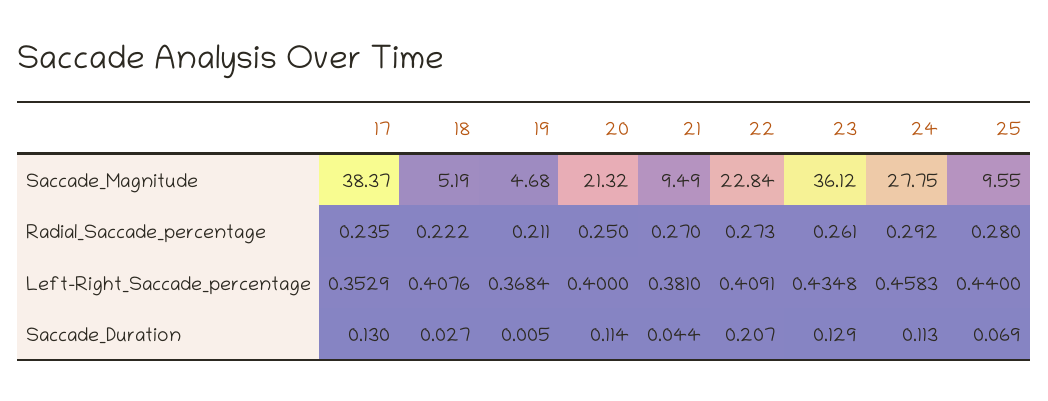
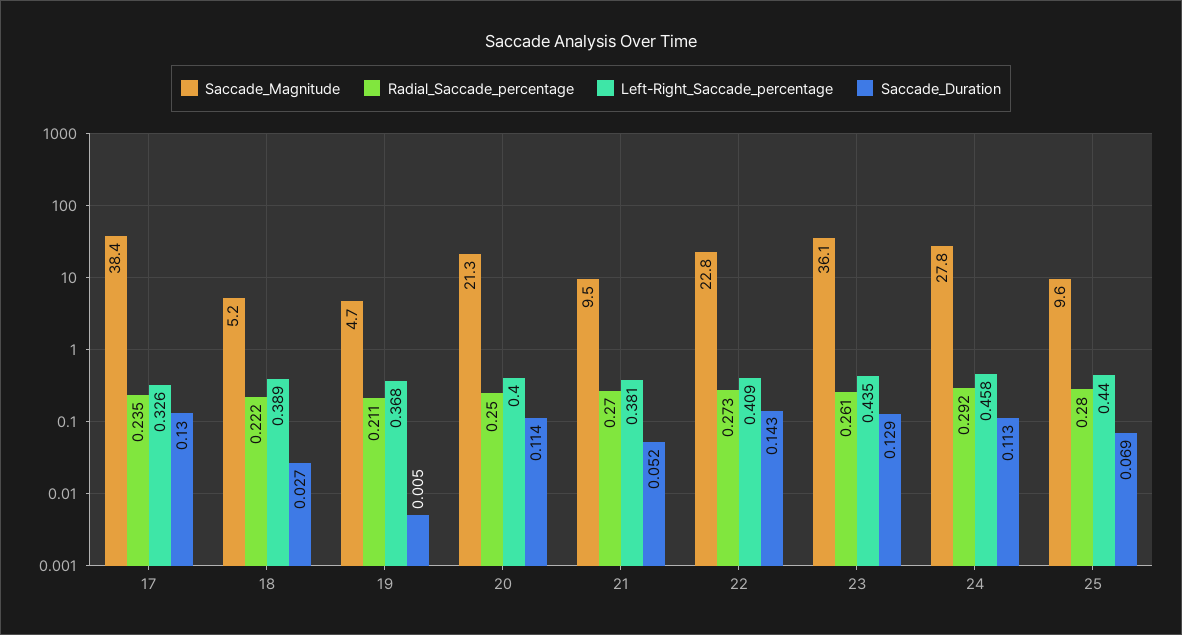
  {
    "Saccade_Magnitude": {
      "17": 38.37,
      "18": 5.19,
      "19": 4.68,
      "20": 21.32,
      "21": 9.49,
      "22": 22.84,
      "23": 36.12,
      "24": 27.75,
      "25": 9.55
    },
    "Radial_Saccade_percentage": {
      "17": 0.235,
      "18": 0.222,
      "19": 0.211,
      "20": 0.25,
      "21": 0.27,
      "22": 0.273,
      "23": 0.261,
      "24": 0.292,
      "25": 0.28
    },
    "Left-Right_Saccade_percentage": {
-     "17": 0.3529,
+     "17": 0.326,
-     "18": 0.4076,
+     "18": 0.389,
      "19": 0.3684,
      "20": 0.4,
      "21": 0.381,
      "22": 0.4091,
      "23": 0.4348,
      "24": 0.4583,
      "25": 0.44
    },
    "Saccade_Duration": {
      "17": 0.13,
      "18": 0.027,
      "19": 0.005,
      "20": 0.114,
-     "21": 0.044,
+     "21": 0.052,
-     "22": 0.207,
+     "22": 0.143,
      "23": 0.129,
      "24": 0.113,
      "25": 0.069
    }
  }

